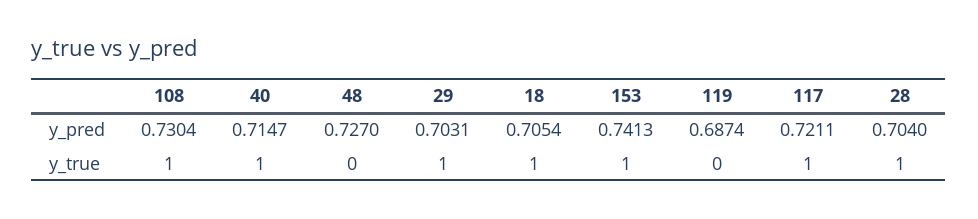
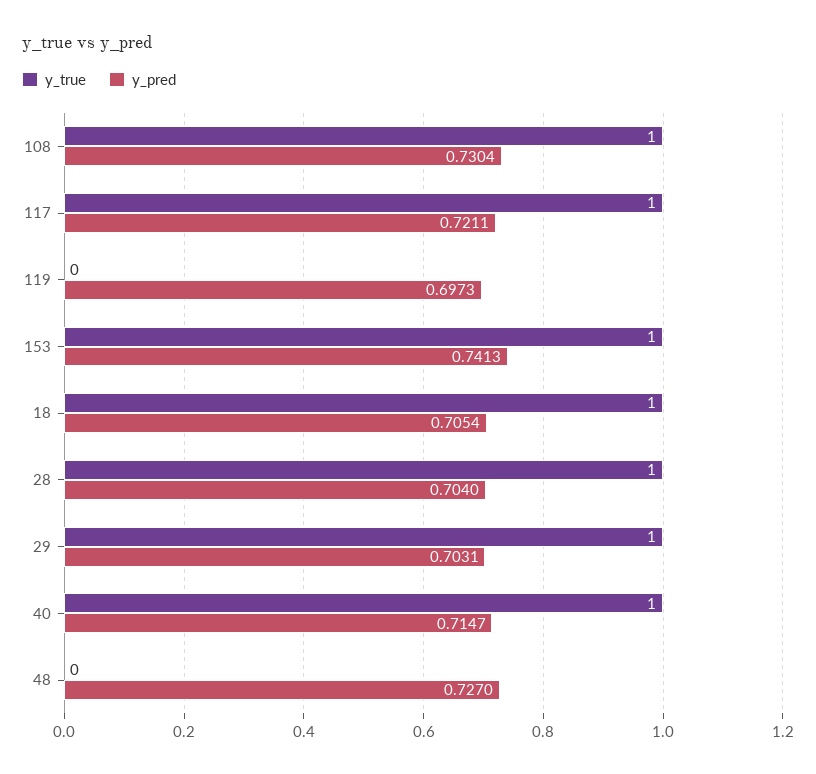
  {
    "y_pred": {
      "108": 0.7304,
      "40": 0.7147,
      "48": 0.727,
      "29": 0.7031,
      "18": 0.7054,
      "153": 0.7413,
-     "119": 0.6874,
+     "119": 0.6973,
      "117": 0.7211,
      "28": 0.704
    },
    "y_true": {
      "108": 1,
      "40": 1,
      "48": 0,
      "29": 1,
      "18": 1,
      "153": 1,
      "119": 0,
      "117": 1,
      "28": 1
    }
  }

